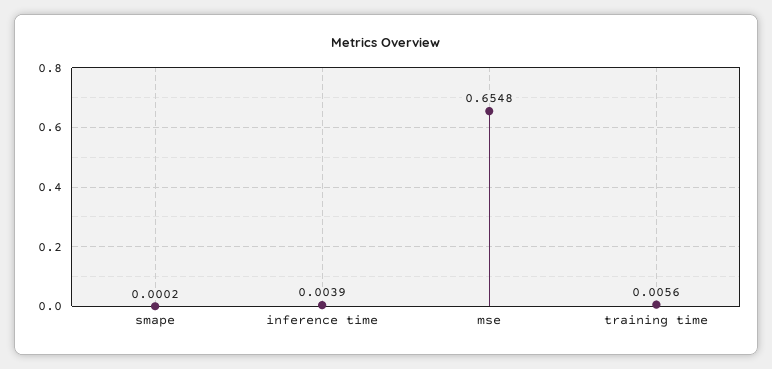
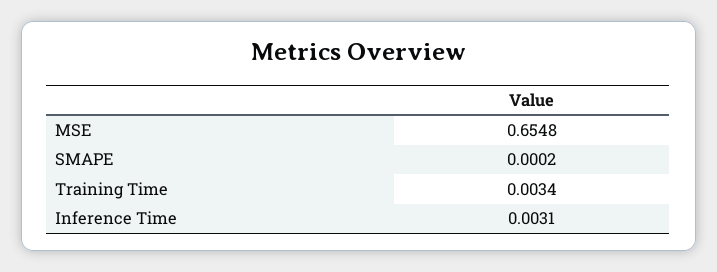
  {
    "smape": 0.0002,
-   "inference time": 0.0039,
+   "inference time": 0.0031,
    "mse": 0.6548,
-   "training time": 0.0056
+   "training time": 0.0034
  }

